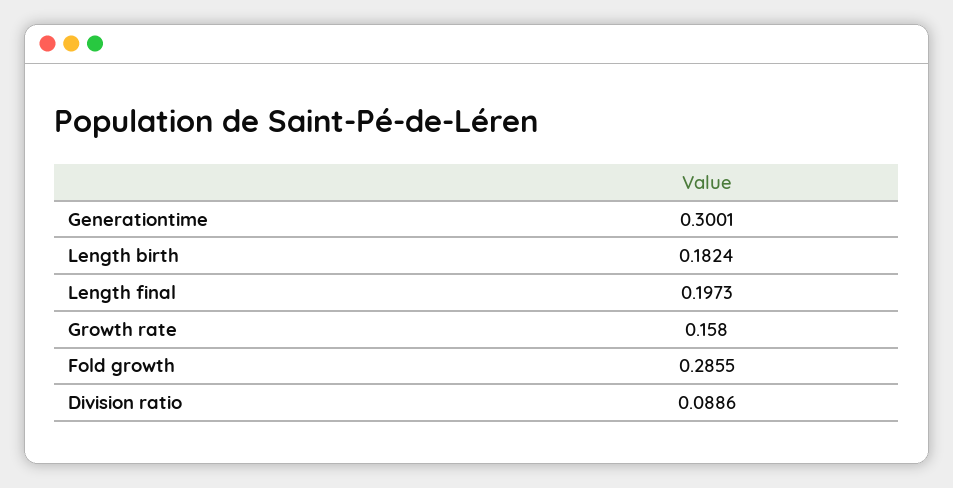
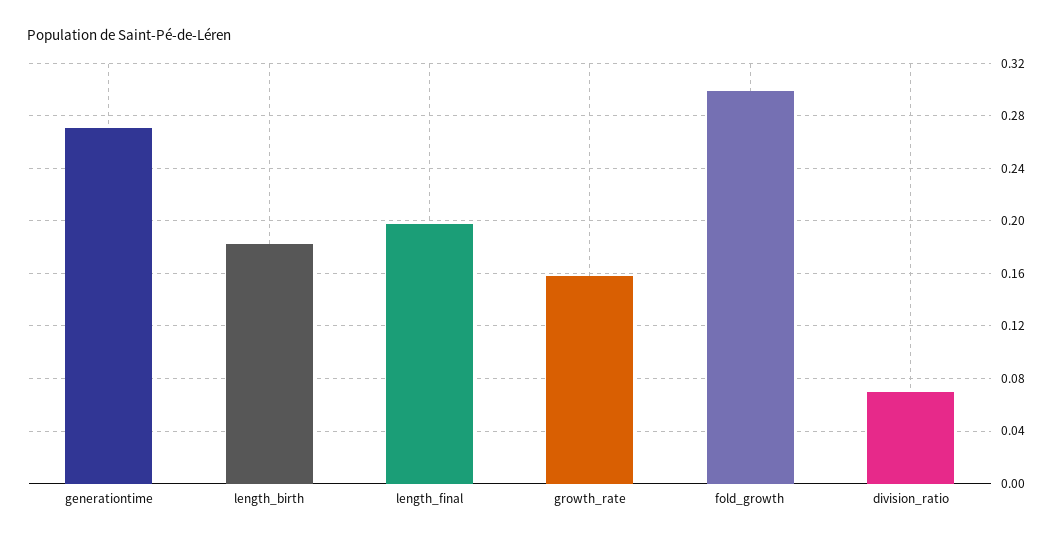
  {
-   "Generationtime": 0.3001,
+   "Generationtime": 0.27,
    "Length birth": 0.1824,
    "Length final": 0.1973,
    "Growth rate": 0.158,
-   "Fold growth": 0.2855,
+   "Fold growth": 0.3,
-   "Division ratio": 0.0886
+   "Division ratio": 0.07
  }

